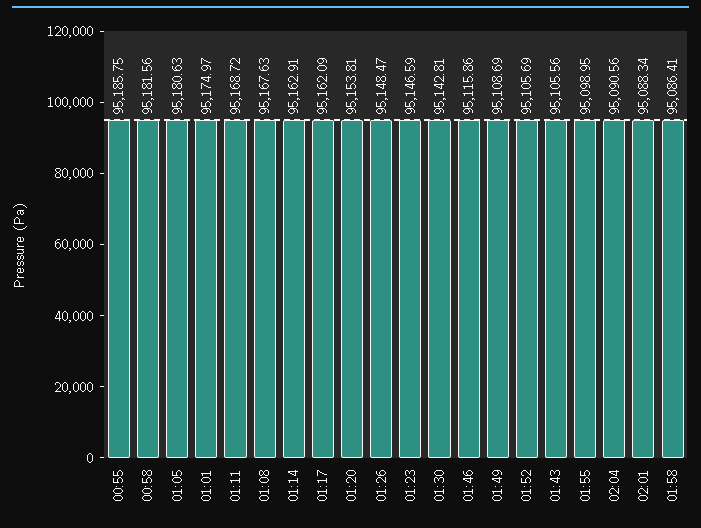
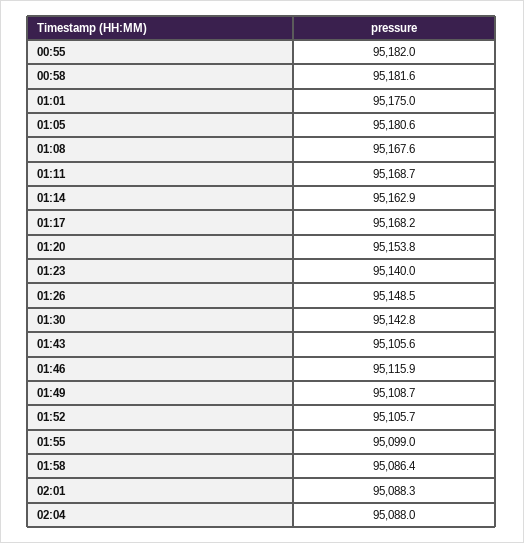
  {
-   "00:55": 95185.75,
+   "00:55": 95182,
    "00:58": 95181.56,
    "01:05": 95180.63,
    "01:01": 95174.97,
    "01:11": 95168.72,
    "01:08": 95167.63,
    "01:14": 95162.91,
-   "01:17": 95162.09,
+   "01:17": 95168.2,
    "01:20": 95153.81,
    "01:26": 95148.47,
-   "01:23": 95146.59,
+   "01:23": 95140,
    "01:30": 95142.81,
    "01:46": 95115.86,
    "01:49": 95108.69,
    "01:52": 95105.69,
    "01:43": 95105.56,
    "01:55": 95098.95,
-   "02:04": 95090.56,
+   "02:04": 95088,
    "02:01": 95088.34,
    "01:58": 95086.41
  }

